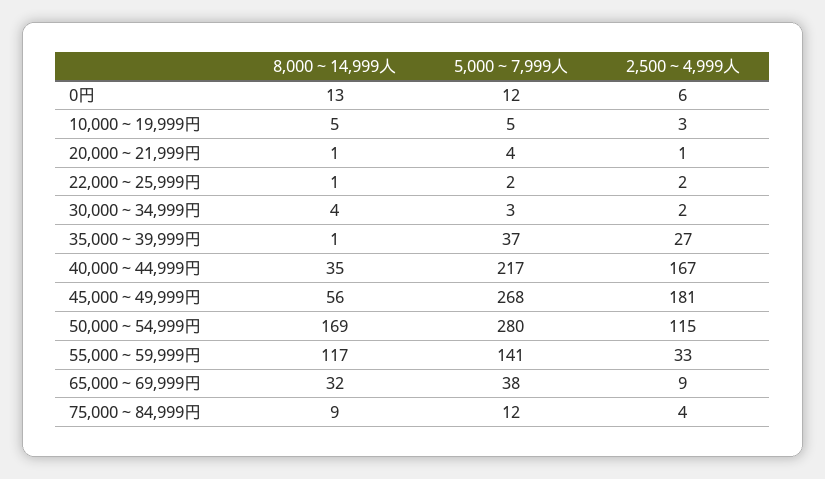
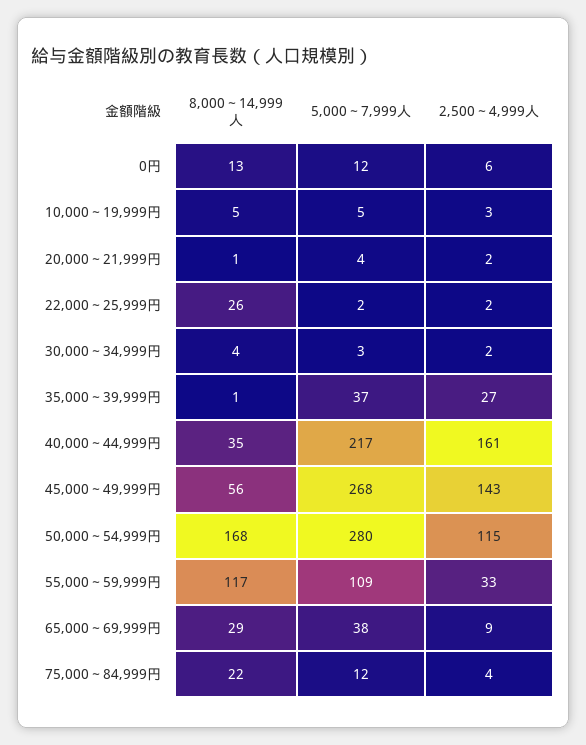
  {
    "8,000～14,999人": {
      "0円": 13,
      "10,000～19,999円": 5,
      "20,000～21,999円": 1,
-     "22,000～25,999円": 1,
+     "22,000～25,999円": 26,
      "30,000～34,999円": 4,
      "35,000～39,999円": 1,
      "40,000～44,999円": 35,
      "45,000～49,999円": 56,
-     "50,000～54,999円": 169,
+     "50,000～54,999円": 168,
      "55,000～59,999円": 117,
-     "65,000～69,999円": 32,
+     "65,000～69,999円": 29,
-     "75,000～84,999円": 9
+     "75,000～84,999円": 22
    },
    "5,000～7,999人": {
      "0円": 12,
      "10,000～19,999円": 5,
      "20,000～21,999円": 4,
      "22,000～25,999円": 2,
      "30,000～34,999円": 3,
      "35,000～39,999円": 37,
      "40,000～44,999円": 217,
      "45,000～49,999円": 268,
      "50,000～54,999円": 280,
-     "55,000～59,999円": 141,
+     "55,000～59,999円": 109,
      "65,000～69,999円": 38,
      "75,000～84,999円": 12
    },
    "2,500～4,999人": {
      "0円": 6,
      "10,000～19,999円": 3,
-     "20,000～21,999円": 1,
+     "20,000～21,999円": 2,
      "22,000～25,999円": 2,
      "30,000～34,999円": 2,
      "35,000～39,999円": 27,
-     "40,000～44,999円": 167,
+     "40,000～44,999円": 161,
-     "45,000～49,999円": 181,
+     "45,000～49,999円": 143,
      "50,000～54,999円": 115,
      "55,000～59,999円": 33,
      "65,000～69,999円": 9,
      "75,000～84,999円": 4
    }
  }

